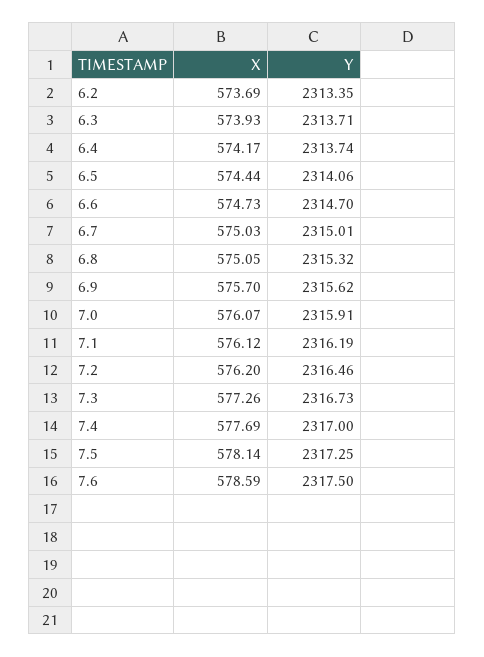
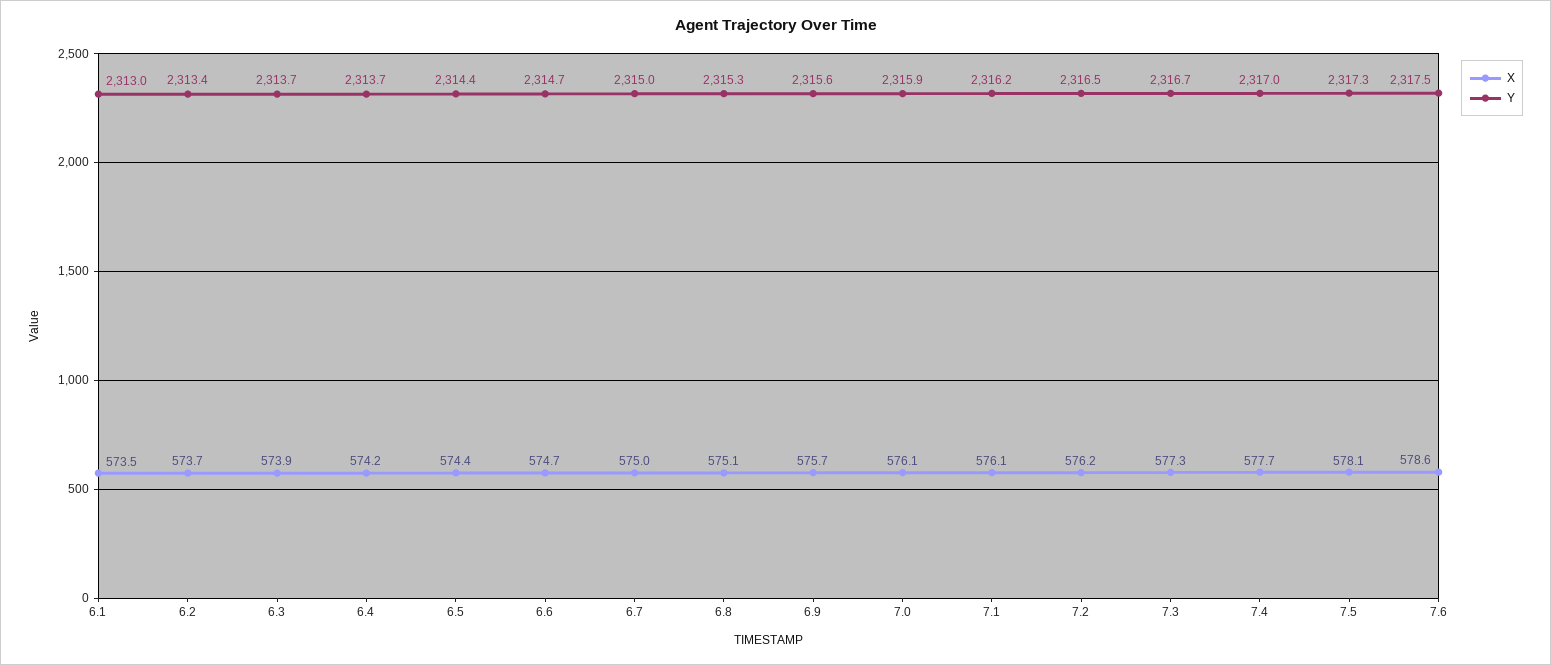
  {
    "X": {
      "6.2": 573.69,
      "6.3": 573.93,
      "6.4": 574.17,
      "6.5": 574.44,
      "6.6": 574.73,
      "6.7": 575.03,
      "6.8": 575.05,
      "6.9": 575.7,
      "7.0": 576.07,
      "7.1": 576.12,
      "7.2": 576.2,
      "7.3": 577.26,
      "7.4": 577.69,
      "7.5": 578.14,
-     "7.6": 578.59
+     "7.6": 578.59,
+     "6.1": 573.5
    },
    "Y": {
      "6.2": 2313.35,
      "6.3": 2313.71,
      "6.4": 2313.74,
-     "6.5": 2314.06,
+     "6.5": 2314.4,
      "6.6": 2314.7,
      "6.7": 2315.01,
      "6.8": 2315.32,
      "6.9": 2315.62,
      "7.0": 2315.91,
      "7.1": 2316.19,
      "7.2": 2316.46,
      "7.3": 2316.73,
      "7.4": 2317,
      "7.5": 2317.25,
-     "7.6": 2317.5
+     "7.6": 2317.5,
+     "6.1": 2313
    }
  }

